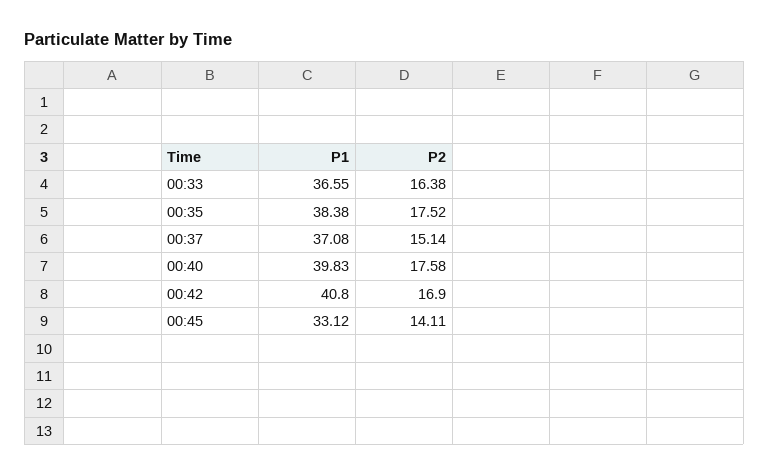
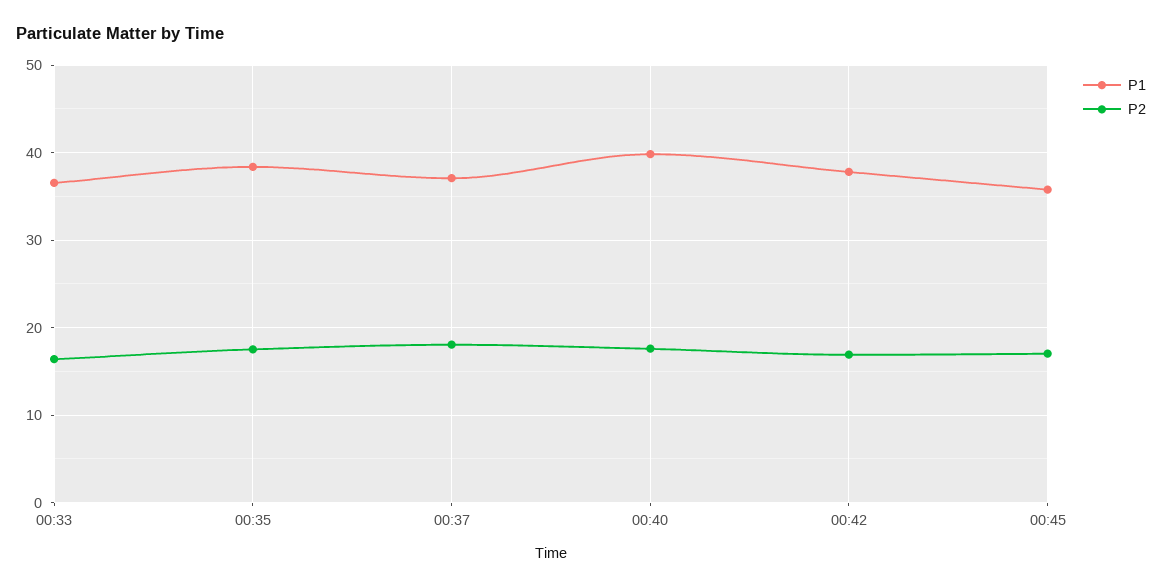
  {
    "P1": {
      "00:33": 36.55,
      "00:35": 38.38,
      "00:37": 37.08,
      "00:40": 39.83,
-     "00:42": 40.8,
+     "00:42": 38,
-     "00:45": 33.12
+     "00:45": 36
    },
    "P2": {
      "00:33": 16.38,
      "00:35": 17.52,
-     "00:37": 15.14,
+     "00:37": 18,
      "00:40": 17.58,
      "00:42": 16.9,
-     "00:45": 14.11
+     "00:45": 17
    }
  }

